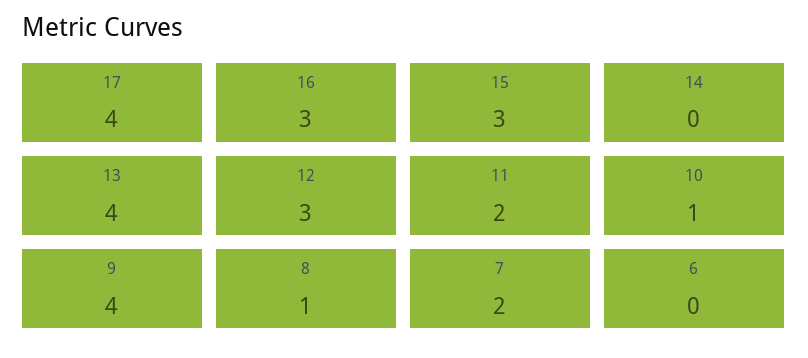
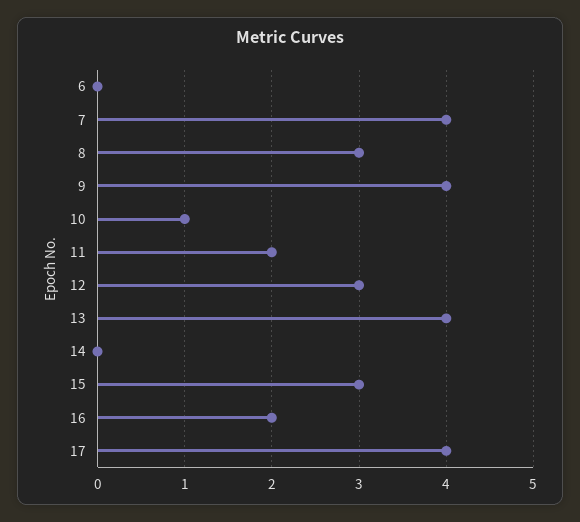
  {
    "17": 4,
-   "16": 3,
+   "16": 2,
    "15": 3,
    "14": 0,
    "13": 4,
    "12": 3,
    "11": 2,
    "10": 1,
    "9": 4,
-   "8": 1,
+   "8": 3,
-   "7": 2,
+   "7": 4,
    "6": 0
  }

